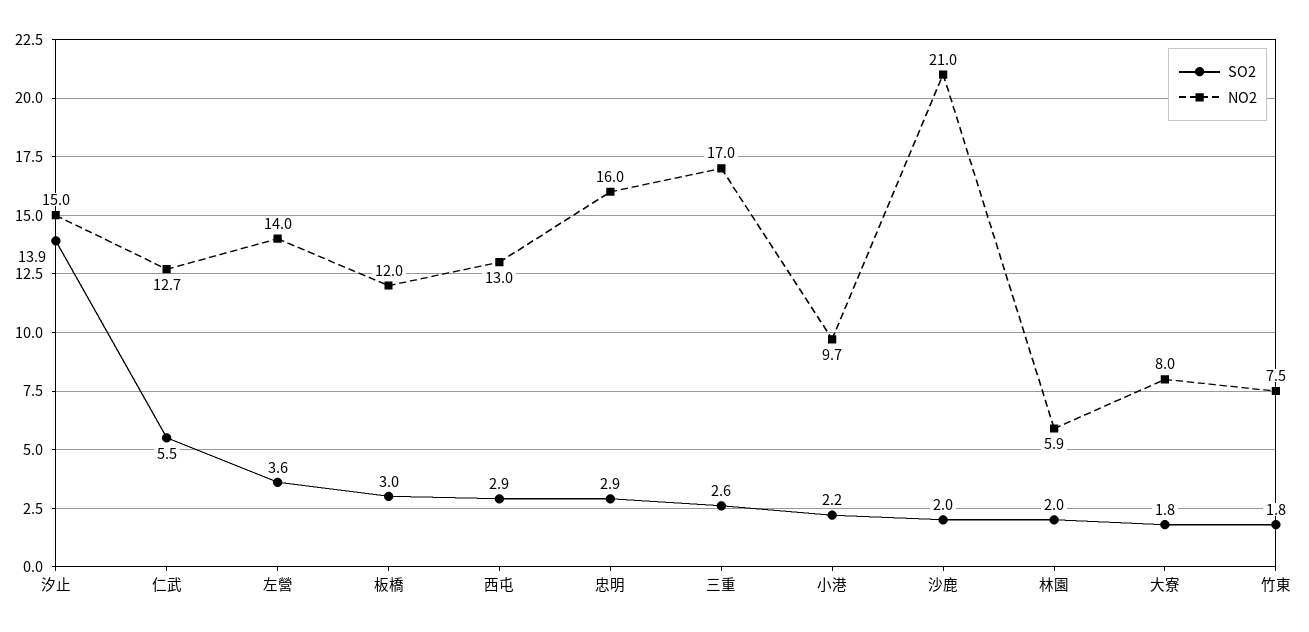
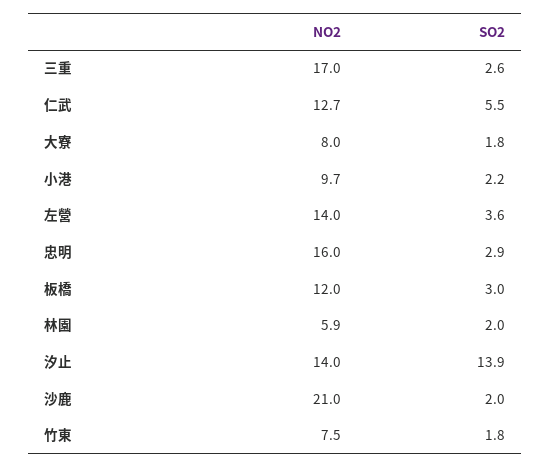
  {
    "SO2": {
      "汐止": 13.9,
      "仁武": 5.5,
      "左營": 3.6,
      "板橋": 3,
-     "西屯": 2.9,
      "忠明": 2.9,
      "三重": 2.6,
      "小港": 2.2,
      "沙鹿": 2,
      "林園": 2,
      "大寮": 1.8,
      "竹東": 1.8
    },
    "NO2": {
-     "汐止": 15,
+     "汐止": 14,
      "仁武": 12.7,
      "左營": 14,
      "板橋": 12,
-     "西屯": 13,
      "忠明": 16,
      "三重": 17,
      "小港": 9.7,
      "沙鹿": 21,
      "林園": 5.9,
      "大寮": 8,
      "竹東": 7.5
    }
  }

